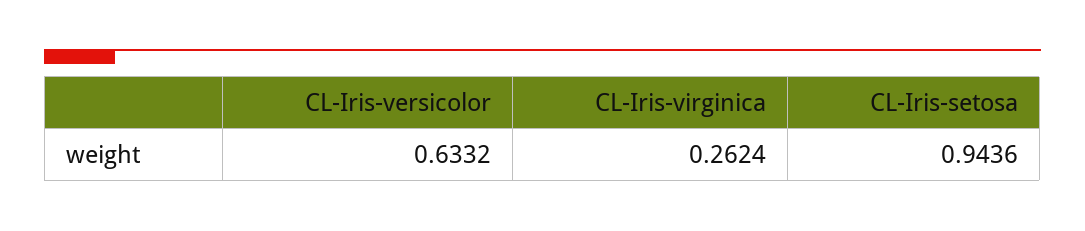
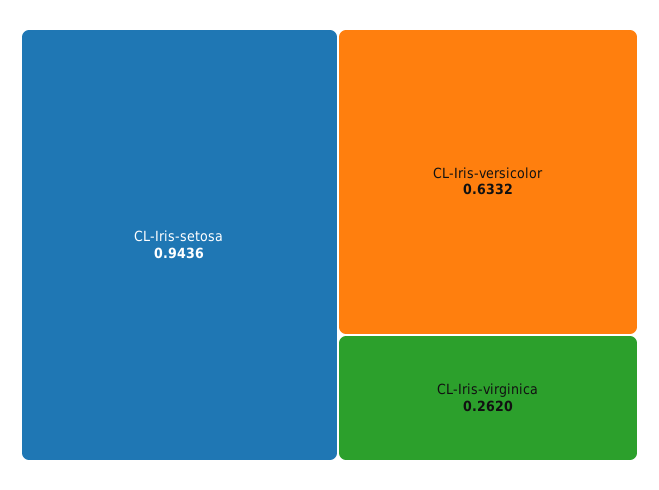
  {
    "CL-Iris-versicolor": 0.6332,
-   "CL-Iris-virginica": 0.2624,
+   "CL-Iris-virginica": 0.262,
    "CL-Iris-setosa": 0.9436
  }

